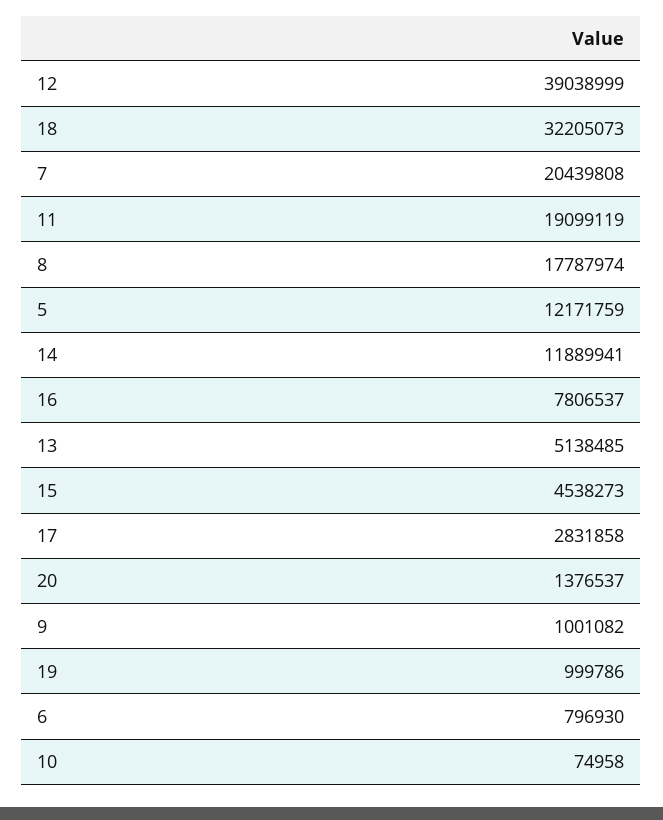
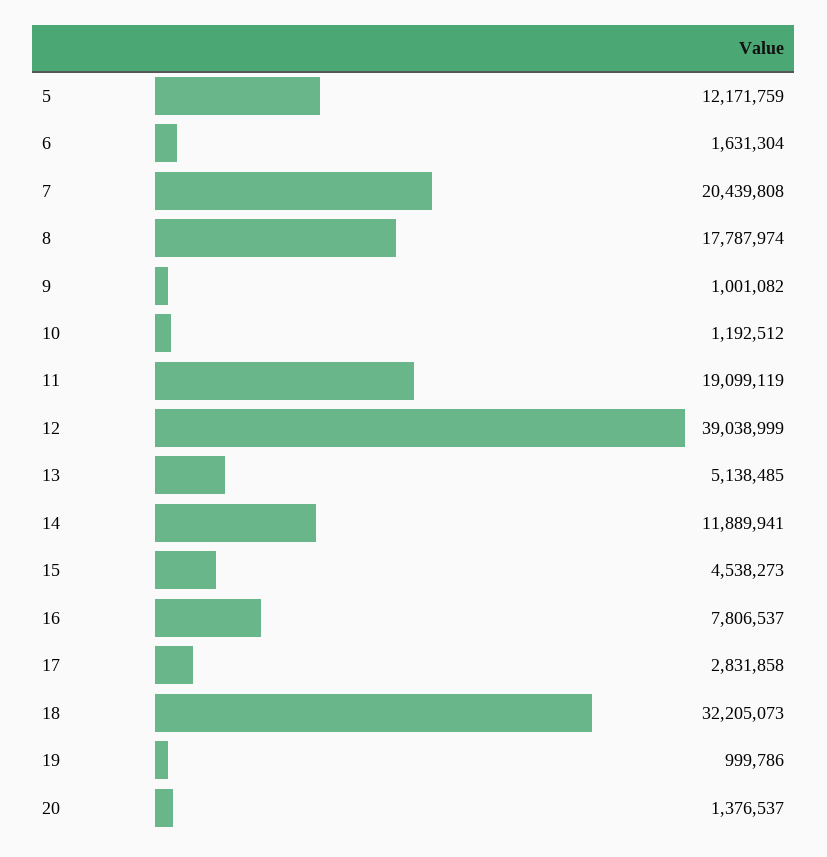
  {
    "12": 39038999,
    "18": 32205073,
    "7": 20439808,
    "11": 19099119,
    "8": 17787974,
    "5": 12171759,
    "14": 11889941,
    "16": 7806537,
    "13": 5138485,
    "15": 4538273,
    "17": 2831858,
    "20": 1376537,
    "9": 1001082,
    "19": 999786,
-   "6": 796930,
+   "6": 1631304,
-   "10": 74958
+   "10": 1192512
  }

